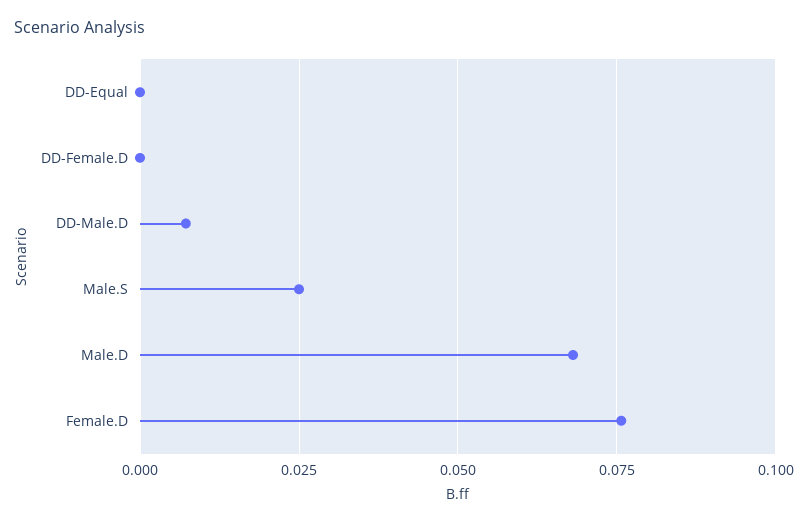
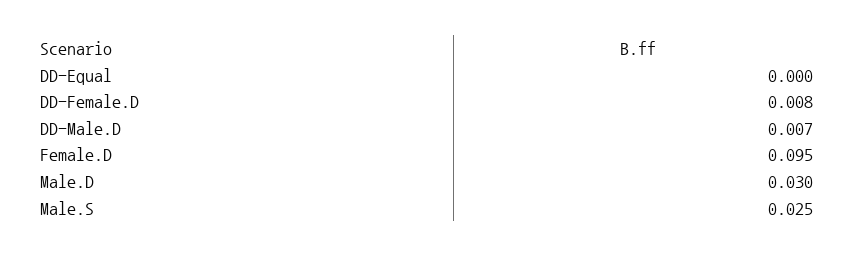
  {
    "DD-Equal": 0,
-   "DD-Female.D": 0,
+   "DD-Female.D": 0.008,
    "DD-Male.D": 0.007,
    "Male.S": 0.025,
-   "Male.D": 0.0675,
+   "Male.D": 0.03,
-   "Female.D": 0.075
+   "Female.D": 0.095
  }

